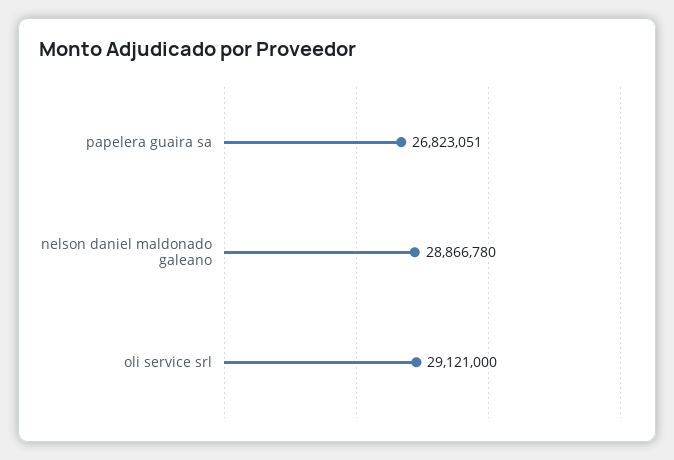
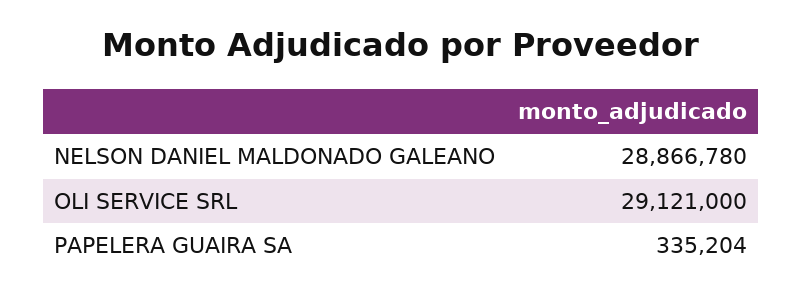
  {
-   "papelera guaira sa": 26823051,
+   "papelera guaira sa": 335204,
    "nelson daniel maldonado galeano": 28866780,
    "oli service srl": 29121000
  }

